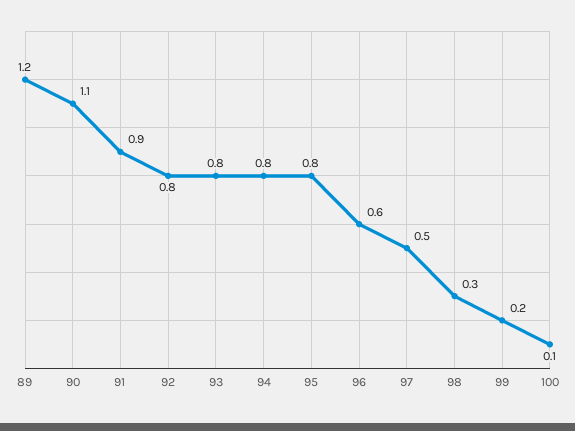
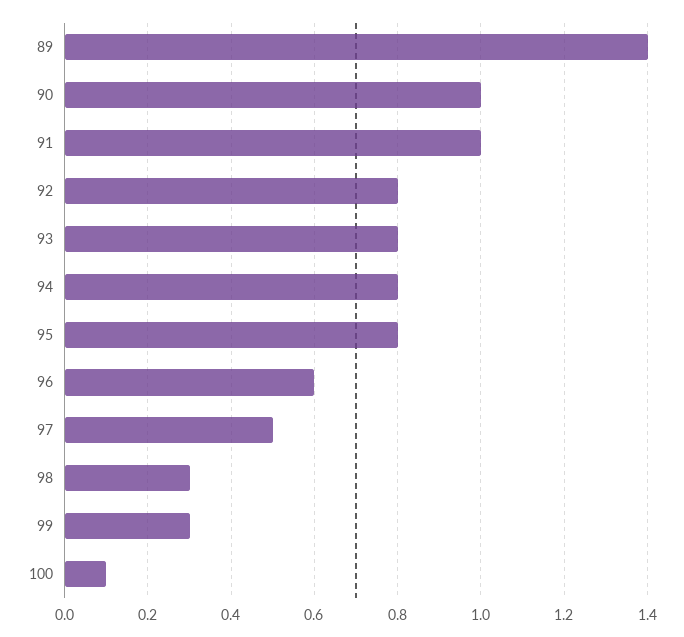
  {
-   "89": 1.2,
+   "89": 1.4,
-   "90": 1.1,
+   "90": 1,
-   "91": 0.9,
+   "91": 1,
    "92": 0.8,
    "93": 0.8,
    "94": 0.8,
    "95": 0.8,
    "96": 0.6,
    "97": 0.5,
    "98": 0.3,
-   "99": 0.2,
+   "99": 0.3,
    "100": 0.1
  }

